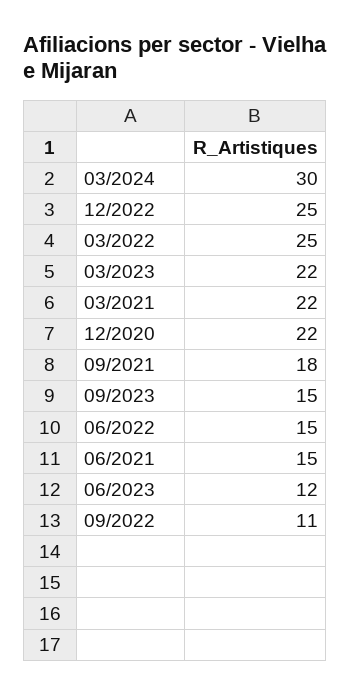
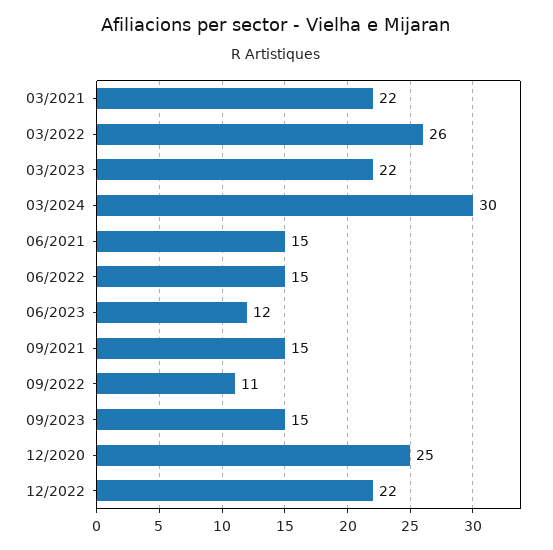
  {
    "03/2024": 30,
-   "12/2022": 25,
+   "12/2022": 22,
-   "03/2022": 25,
+   "03/2022": 26,
    "03/2023": 22,
    "03/2021": 22,
-   "12/2020": 22,
+   "12/2020": 25,
-   "09/2021": 18,
+   "09/2021": 15,
    "09/2023": 15,
    "06/2022": 15,
    "06/2021": 15,
    "06/2023": 12,
    "09/2022": 11
  }

